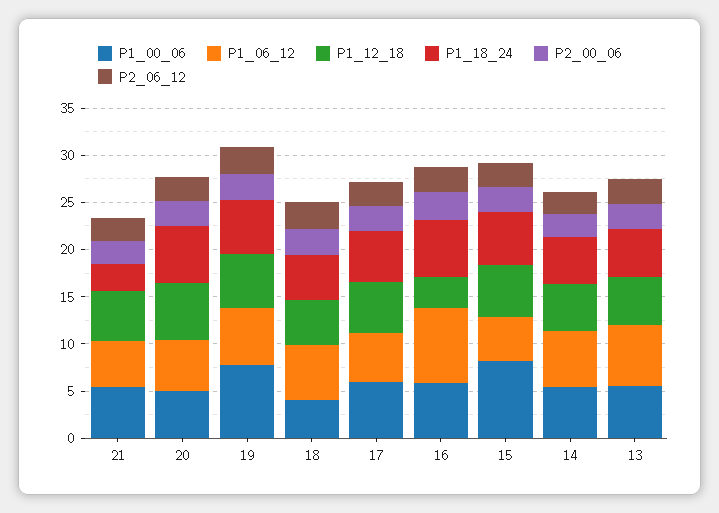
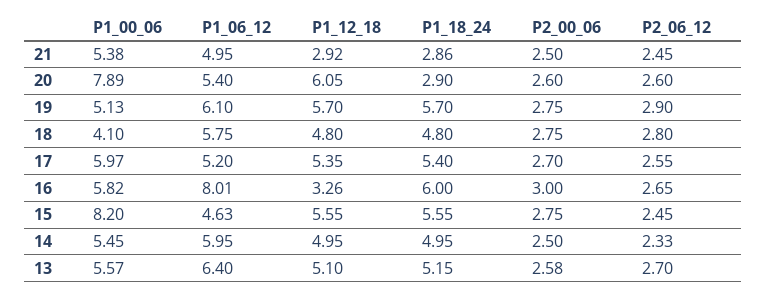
  {
    "P1_00_06": {
      "21": 5.38,
-     "20": 5,
+     "20": 7.89,
-     "19": 8,
+     "19": 5.13,
      "18": 4.1,
      "17": 5.97,
      "16": 5.82,
      "15": 8.2,
      "14": 5.45,
      "13": 5.57
    },
    "P1_06_12": {
      "21": 4.95,
      "20": 5.4,
      "19": 6.1,
      "18": 5.75,
      "17": 5.2,
      "16": 8.01,
      "15": 4.63,
      "14": 5.95,
      "13": 6.4
    },
    "P1_12_18": {
-     "21": 5,
+     "21": 2.92,
      "20": 6.05,
      "19": 5.7,
      "18": 4.8,
      "17": 5.35,
      "16": 3.26,
      "15": 5.55,
      "14": 4.95,
      "13": 5.1
    },
    "P1_18_24": {
      "21": 2.86,
-     "20": 6,
+     "20": 2.9,
      "19": 5.7,
      "18": 4.8,
      "17": 5.4,
      "16": 6,
      "15": 5.55,
      "14": 4.95,
      "13": 5.15
    },
    "P2_00_06": {
      "21": 2.5,
      "20": 2.6,
      "19": 2.75,
      "18": 2.75,
      "17": 2.7,
      "16": 3,
      "15": 2.75,
      "14": 2.5,
      "13": 2.58
    },
    "P2_06_12": {
      "21": 2.45,
      "20": 2.6,
      "19": 2.9,
      "18": 2.8,
      "17": 2.55,
      "16": 2.65,
      "15": 2.45,
      "14": 2.33,
      "13": 2.7
    }
  }

